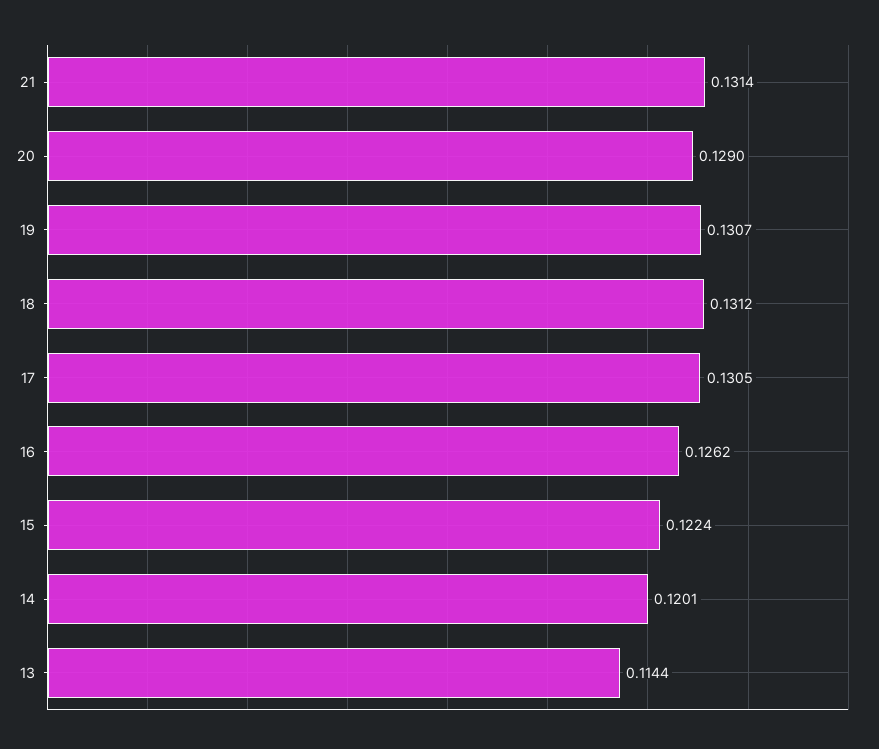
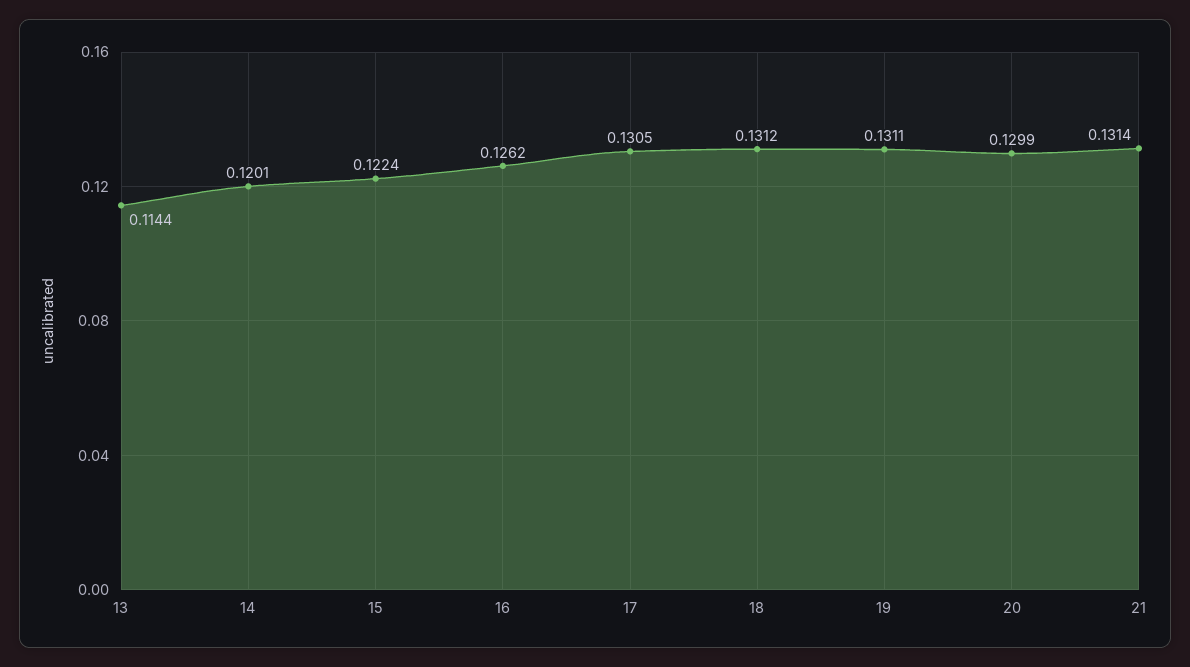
  {
    "21": 0.1314,
-   "20": 0.129,
+   "20": 0.1299,
-   "19": 0.1307,
+   "19": 0.1311,
    "18": 0.1312,
    "17": 0.1305,
    "16": 0.1262,
    "15": 0.1224,
    "14": 0.1201,
    "13": 0.1144
  }

